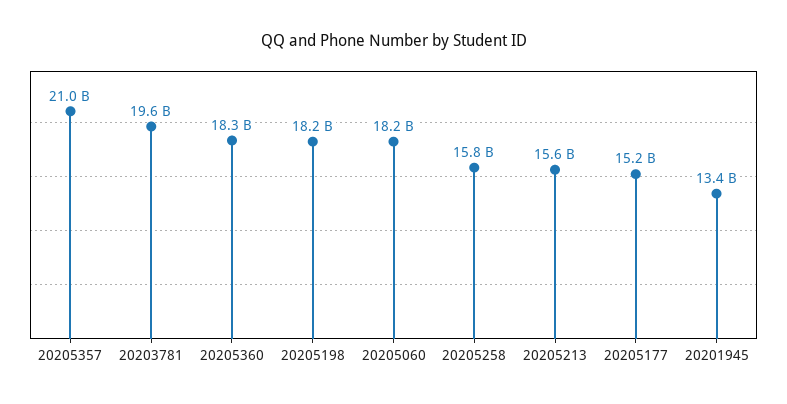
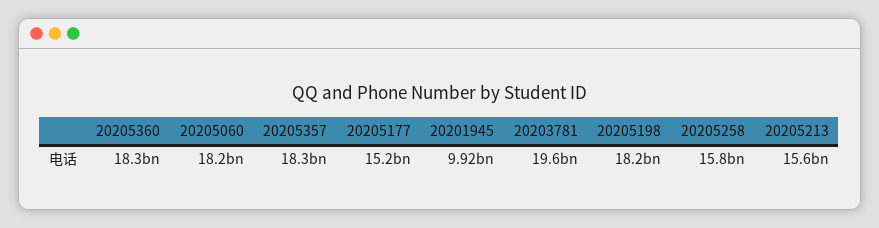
  {
-   "20205357": 21000000000,
+   "20205357": 18300000000,
    "20203781": 19600000000,
    "20205360": 18300000000,
    "20205198": 18200000000,
    "20205060": 18200000000,
    "20205258": 15800000000,
    "20205213": 15600000000,
    "20205177": 15200000000,
-   "20201945": 13400000000
+   "20201945": 9920000000
  }

